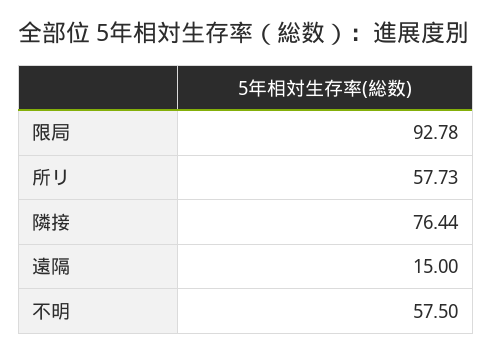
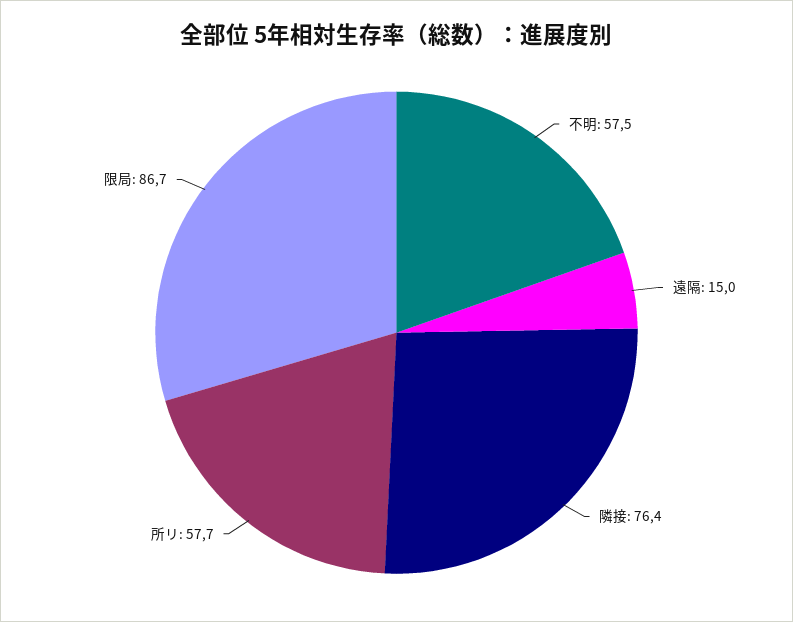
  {
-   "限局": 92.78,
+   "限局": 86.7,
    "所リ": 57.73,
    "隣接": 76.44,
    "遠隔": 15,
    "不明": 57.5
  }

